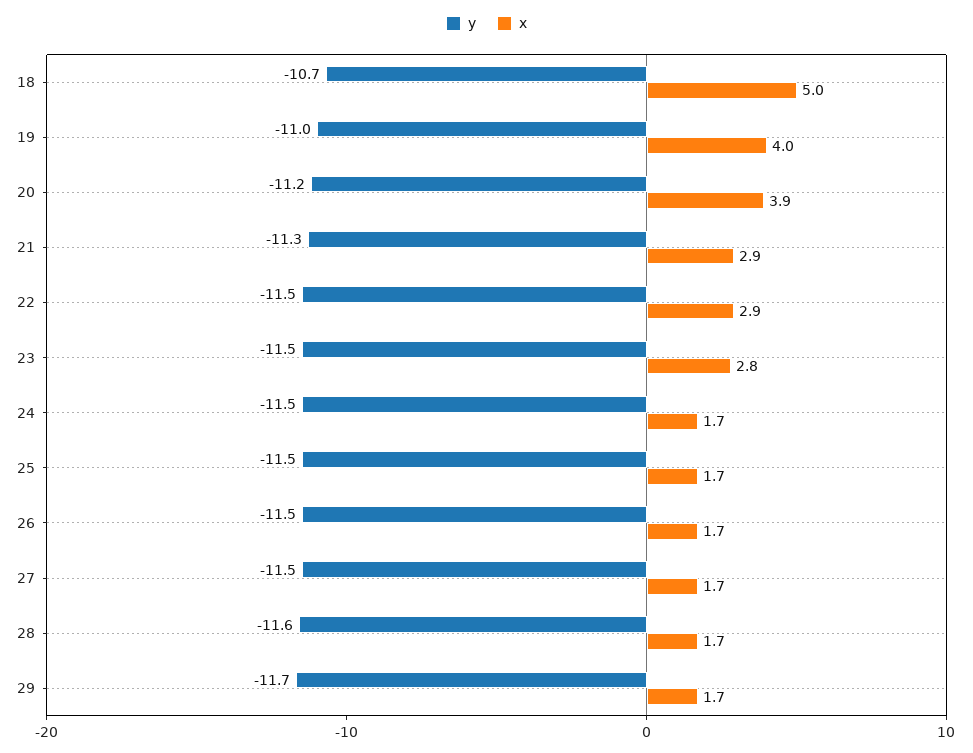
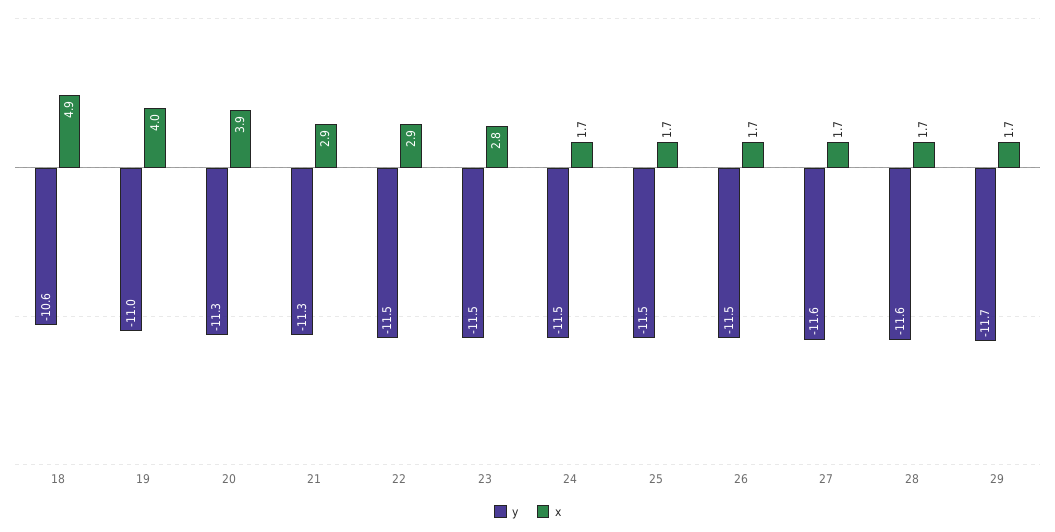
  {
    "y": {
-     "18": -10.7,
+     "18": -10.6,
      "19": -11,
-     "20": -11.2,
+     "20": -11.3,
      "21": -11.3,
      "22": -11.5,
      "23": -11.5,
      "24": -11.5,
      "25": -11.5,
      "26": -11.5,
-     "27": -11.5,
+     "27": -11.6,
      "28": -11.6,
      "29": -11.7
    },
    "x": {
-     "18": 5,
+     "18": 4.9,
      "19": 4,
      "20": 3.9,
      "21": 2.9,
      "22": 2.9,
      "23": 2.8,
      "24": 1.7,
      "25": 1.7,
      "26": 1.7,
      "27": 1.7,
      "28": 1.7,
      "29": 1.7
    }
  }

